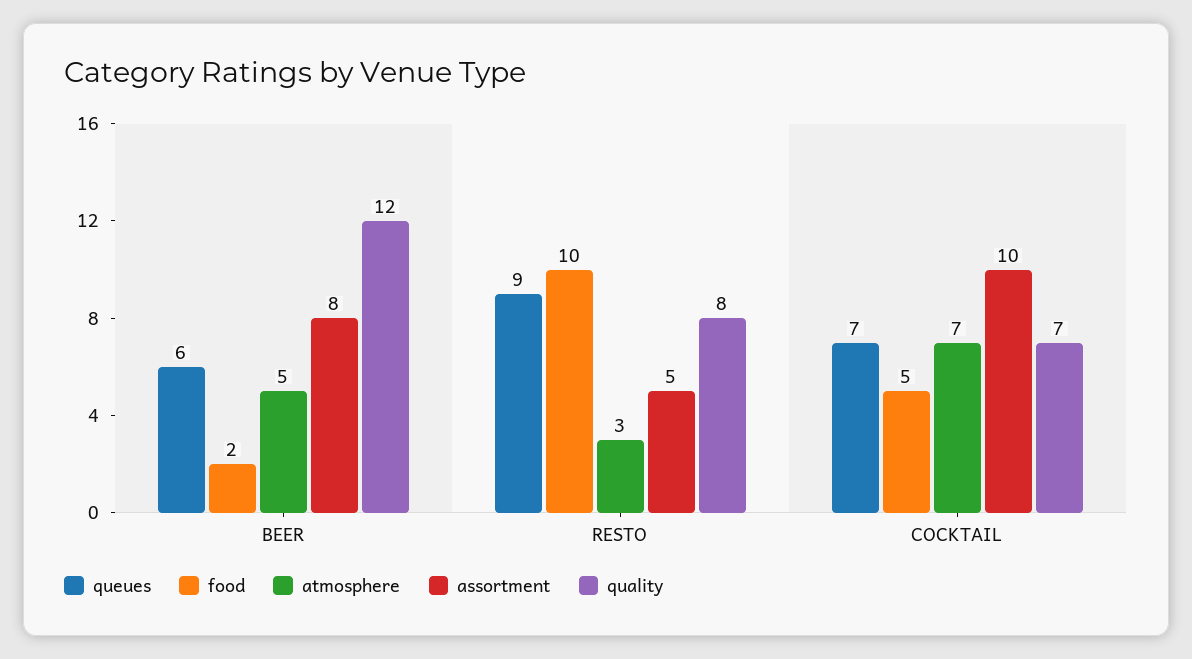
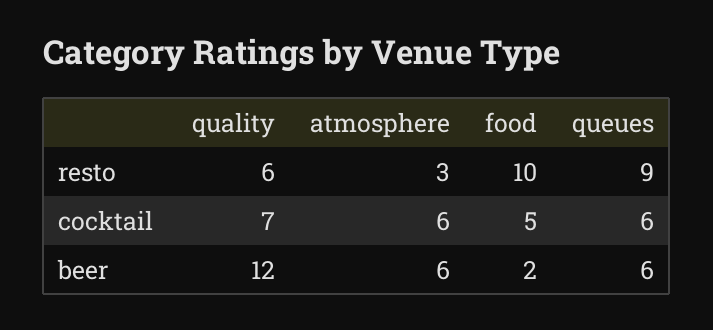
  {
    "queues": {
      "BEER": 6,
      "RESTO": 9,
-     "COCKTAIL": 7
+     "COCKTAIL": 6
    },
    "food": {
      "BEER": 2,
      "RESTO": 10,
      "COCKTAIL": 5
    },
    "atmosphere": {
-     "BEER": 5,
+     "BEER": 6,
      "RESTO": 3,
-     "COCKTAIL": 7
+     "COCKTAIL": 6
    },
-   "assortment": {
-     "BEER": 8,
-     "RESTO": 5,
-     "COCKTAIL": 10
-   },
    "quality": {
      "BEER": 12,
-     "RESTO": 8,
+     "RESTO": 6,
      "COCKTAIL": 7
    }
  }

